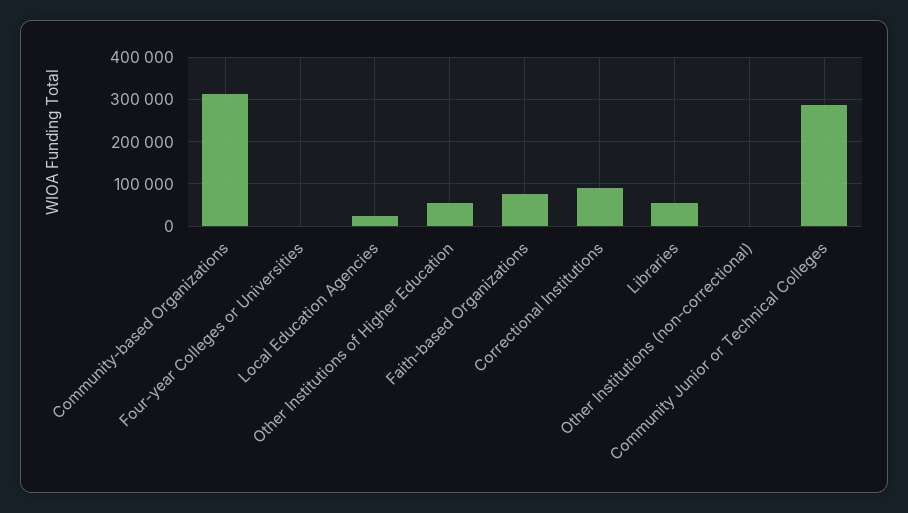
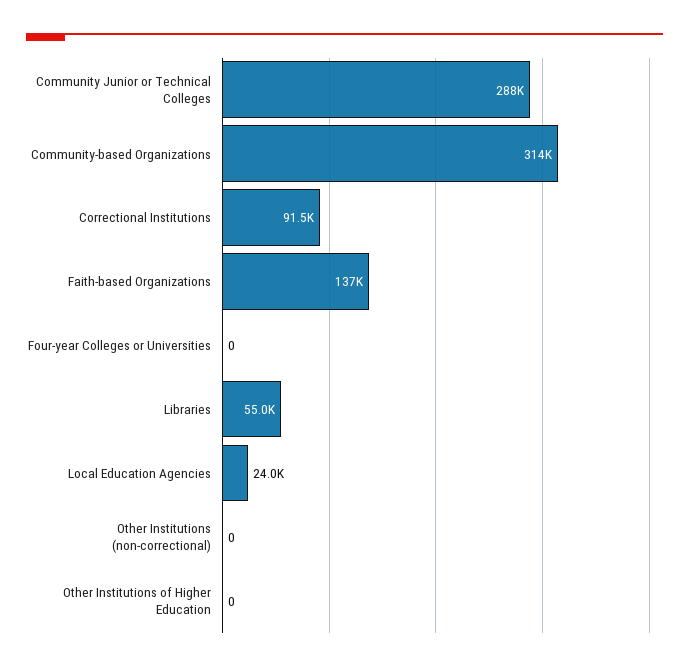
  {
    "Community-based Organizations": 314000,
    "Four-year Colleges or Universities": 0,
    "Local Education Agencies": 24000,
-   "Other Institutions of Higher Education": 60000,
+   "Other Institutions of Higher Education": 0,
-   "Faith-based Organizations": 80000,
+   "Faith-based Organizations": 137000,
    "Correctional Institutions": 91500,
    "Libraries": 55000,
    "Other Institutions (non-correctional)": 0,
    "Community Junior or Technical Colleges": 288000
  }

